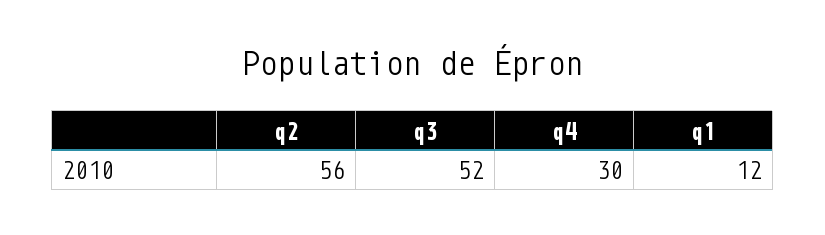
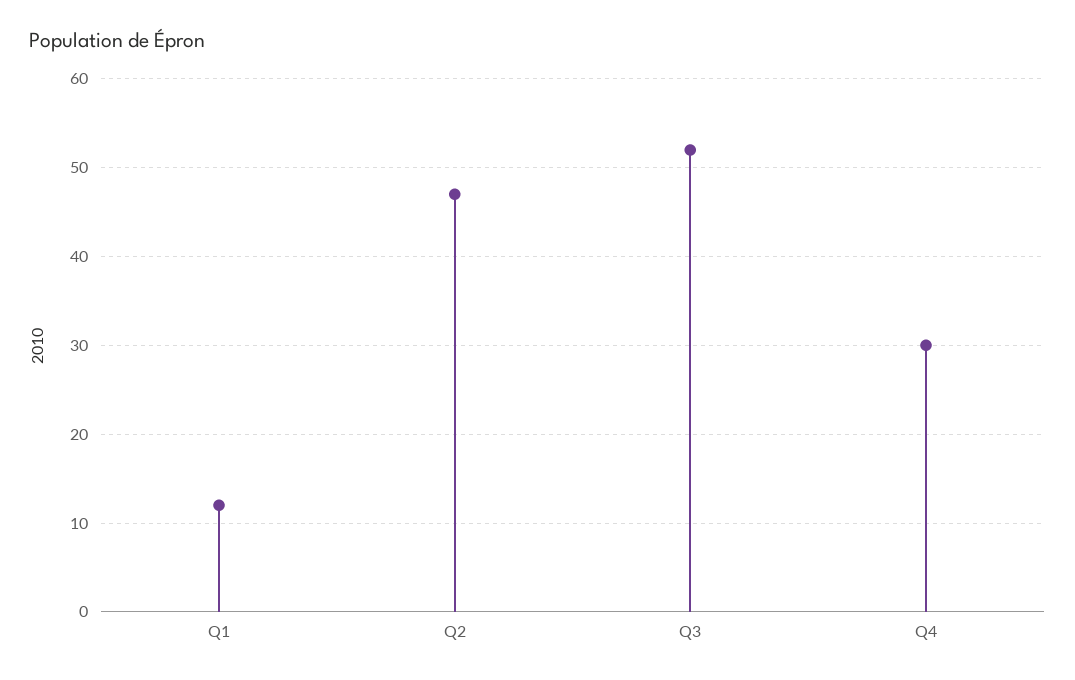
  {
-   "q2": 56,
+   "q2": 47,
    "q3": 52,
    "q4": 30,
    "q1": 12
  }

